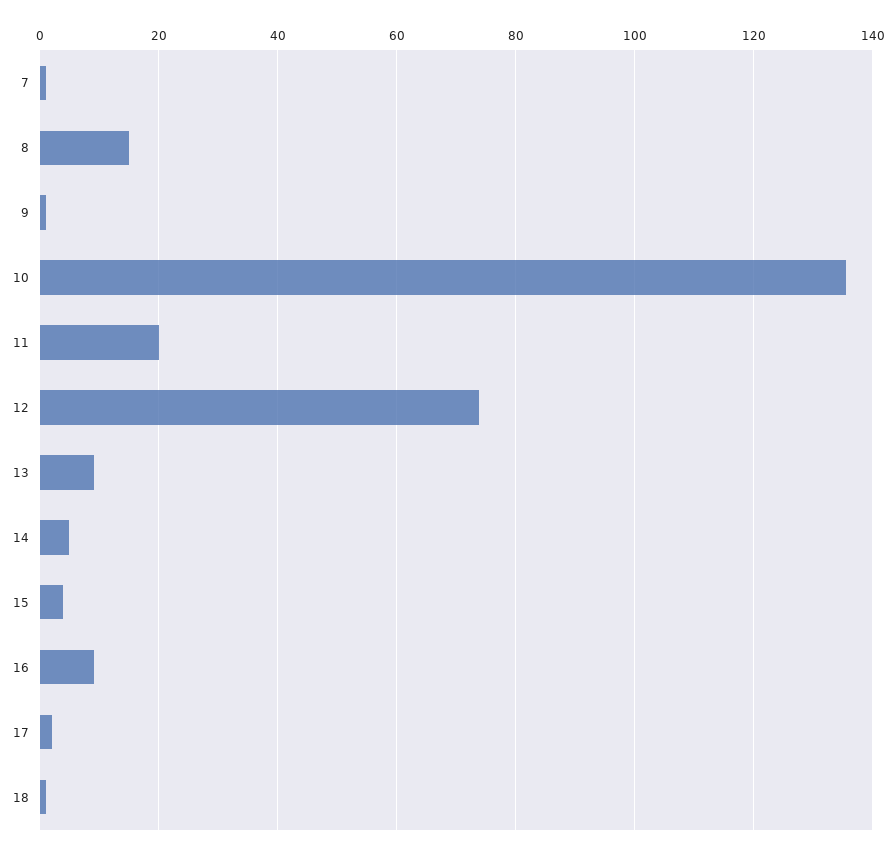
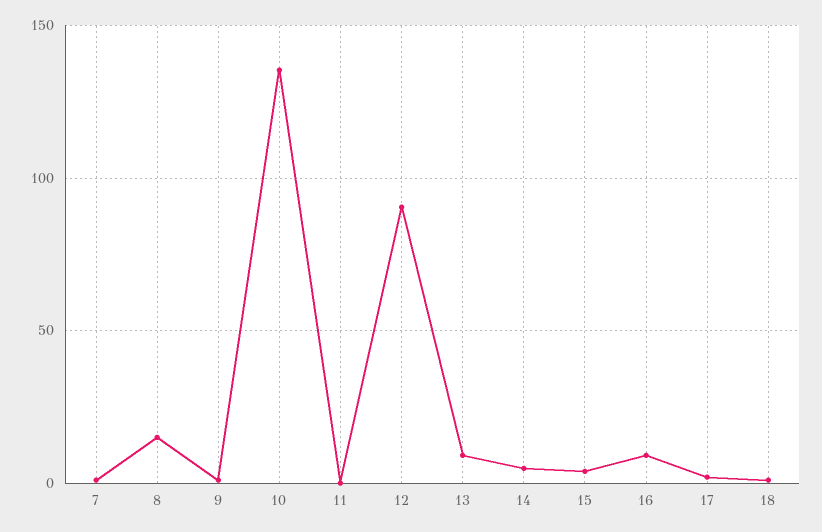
  {
    "7": 2,
    "8": 16,
    "9": 2,
    "10": 136,
-   "11": 20,
+   "11": 0,
-   "12": 74,
+   "12": 90,
    "13": 10,
    "14": 4,
    "15": 4,
    "16": 10,
    "17": 2,
    "18": 2
  }

